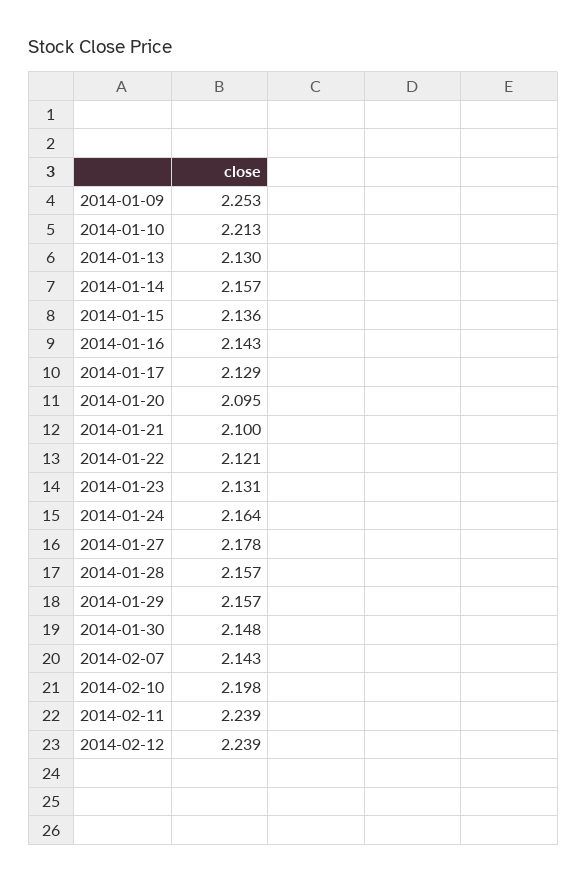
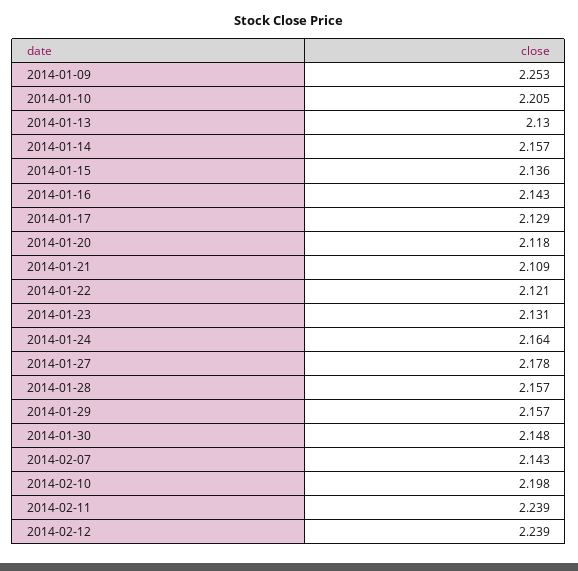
  {
    "2014-01-09": 2.253,
-   "2014-01-10": 2.213,
+   "2014-01-10": 2.205,
    "2014-01-13": 2.13,
    "2014-01-14": 2.157,
    "2014-01-15": 2.136,
    "2014-01-16": 2.143,
    "2014-01-17": 2.129,
-   "2014-01-20": 2.095,
+   "2014-01-20": 2.118,
-   "2014-01-21": 2.1,
+   "2014-01-21": 2.109,
    "2014-01-22": 2.121,
    "2014-01-23": 2.131,
    "2014-01-24": 2.164,
    "2014-01-27": 2.178,
    "2014-01-28": 2.157,
    "2014-01-29": 2.157,
    "2014-01-30": 2.148,
    "2014-02-07": 2.143,
    "2014-02-10": 2.198,
    "2014-02-11": 2.239,
    "2014-02-12": 2.239
  }

